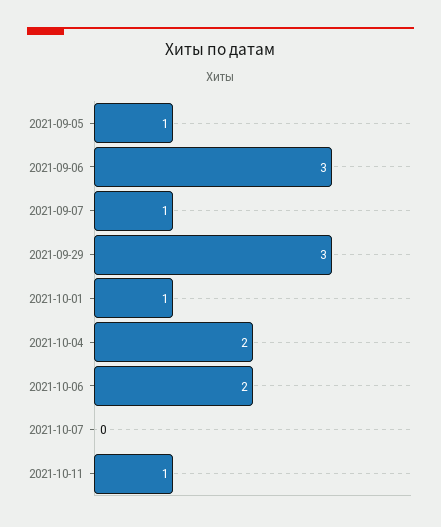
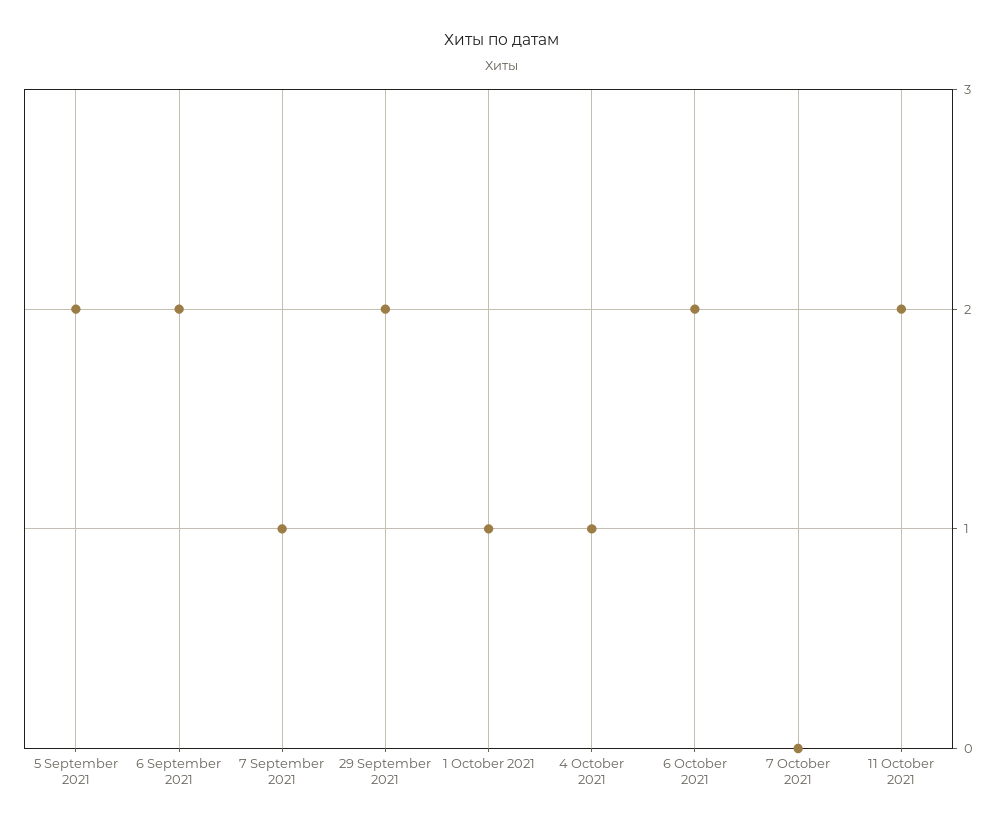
  {
-   "2021-09-05": 1,
+   "2021-09-05": 2,
-   "2021-09-06": 3,
+   "2021-09-06": 2,
    "2021-09-07": 1,
-   "2021-09-29": 3,
+   "2021-09-29": 2,
    "2021-10-01": 1,
-   "2021-10-04": 2,
+   "2021-10-04": 1,
    "2021-10-06": 2,
    "2021-10-07": 0,
-   "2021-10-11": 1
+   "2021-10-11": 2
  }

